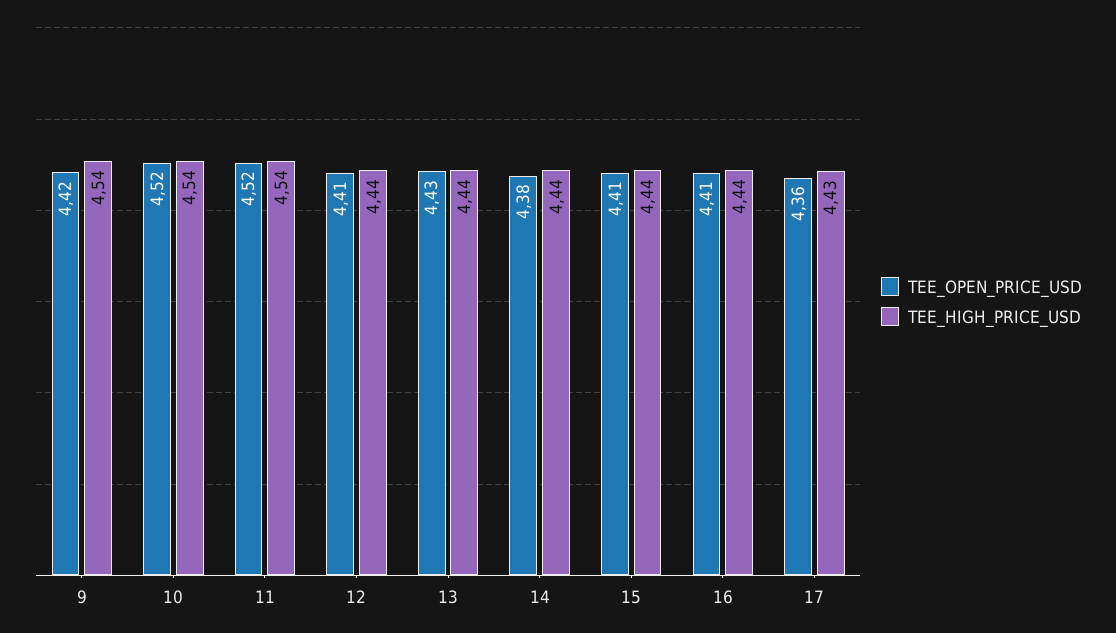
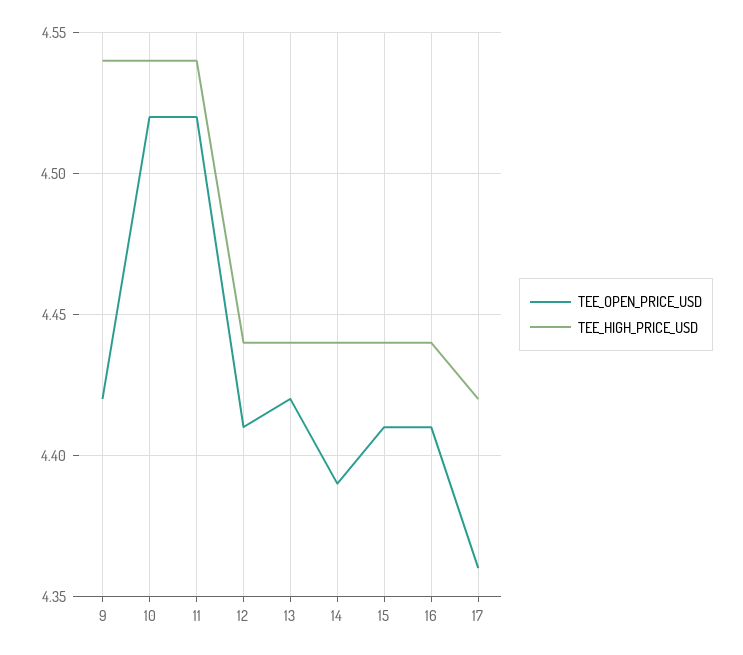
  {
    "TEE_OPEN_PRICE_USD": {
      "9": 4.42,
      "10": 4.52,
      "11": 4.52,
      "12": 4.41,
-     "13": 4.43,
+     "13": 4.42,
-     "14": 4.38,
+     "14": 4.39,
      "15": 4.41,
      "16": 4.41,
      "17": 4.36
    },
    "TEE_HIGH_PRICE_USD": {
      "9": 4.54,
      "10": 4.54,
      "11": 4.54,
      "12": 4.44,
      "13": 4.44,
      "14": 4.44,
      "15": 4.44,
      "16": 4.44,
-     "17": 4.43
+     "17": 4.42
    }
  }

